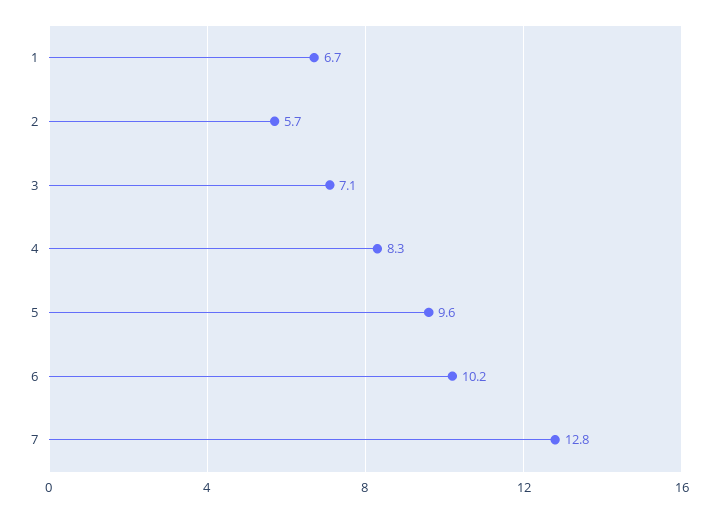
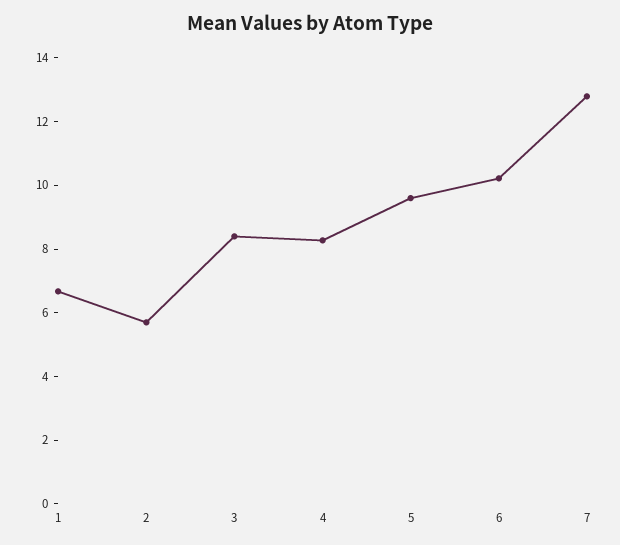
  {
    "1": 6.7,
    "2": 5.7,
-   "3": 7.1,
+   "3": 8.5,
    "4": 8.3,
    "5": 9.6,
    "6": 10.2,
    "7": 12.8
  }

